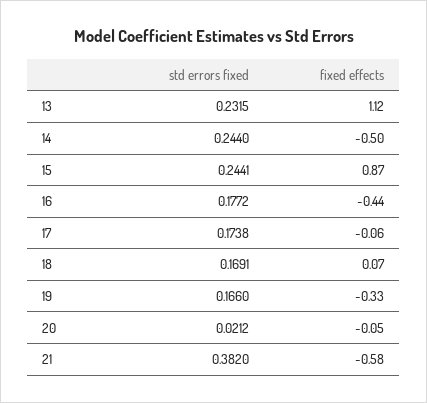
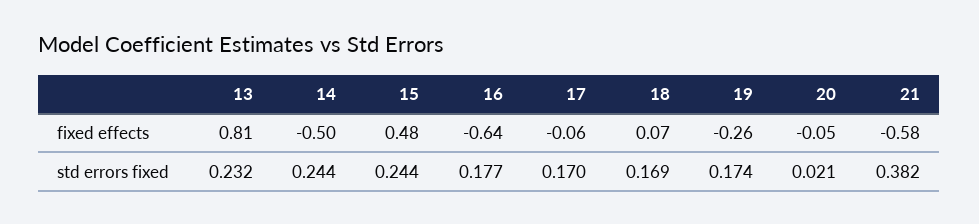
  {
    "std errors fixed": {
      "13": 0.2315,
      "14": 0.244,
      "15": 0.2441,
      "16": 0.1772,
-     "17": 0.1738,
+     "17": 0.17,
      "18": 0.1691,
-     "19": 0.166,
+     "19": 0.174,
      "20": 0.0212,
      "21": 0.382
    },
    "fixed effects": {
-     "13": 1.12,
+     "13": 0.81,
      "14": -0.5,
-     "15": 0.87,
+     "15": 0.48,
-     "16": -0.44,
+     "16": -0.64,
      "17": -0.06,
      "18": 0.07,
-     "19": -0.33,
+     "19": -0.26,
      "20": -0.05,
      "21": -0.58
    }
  }

